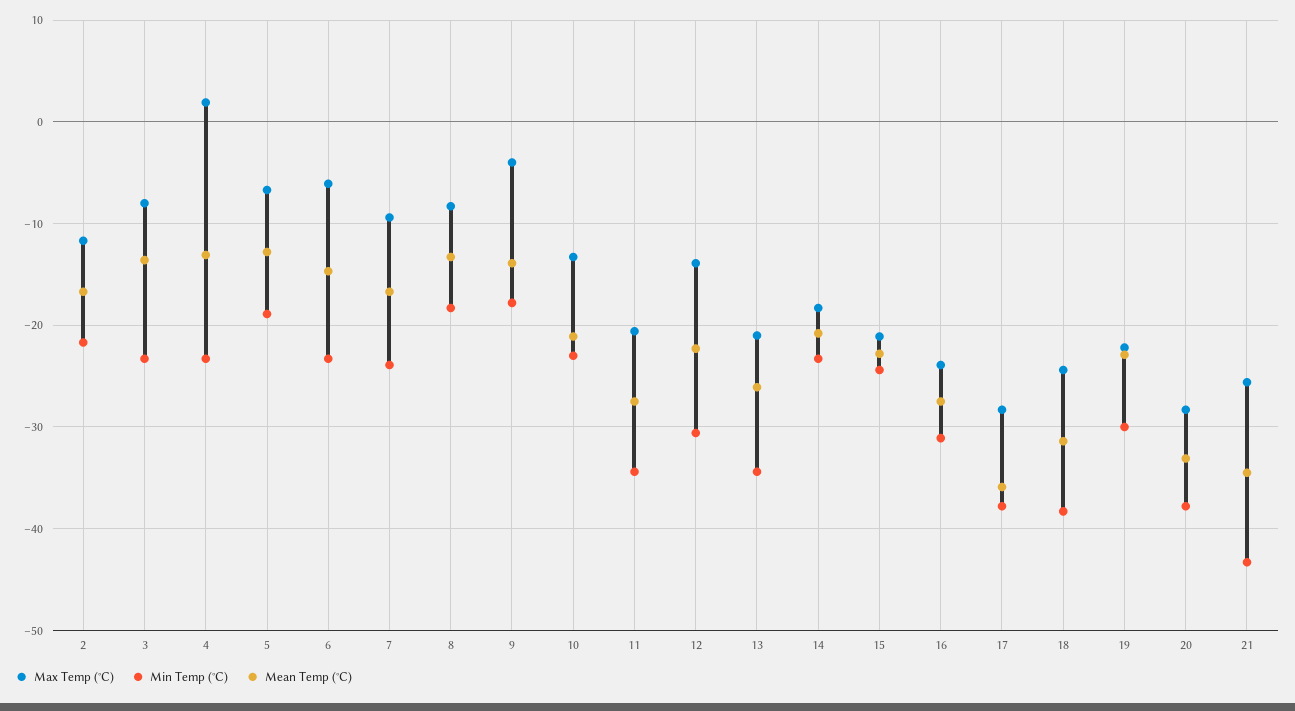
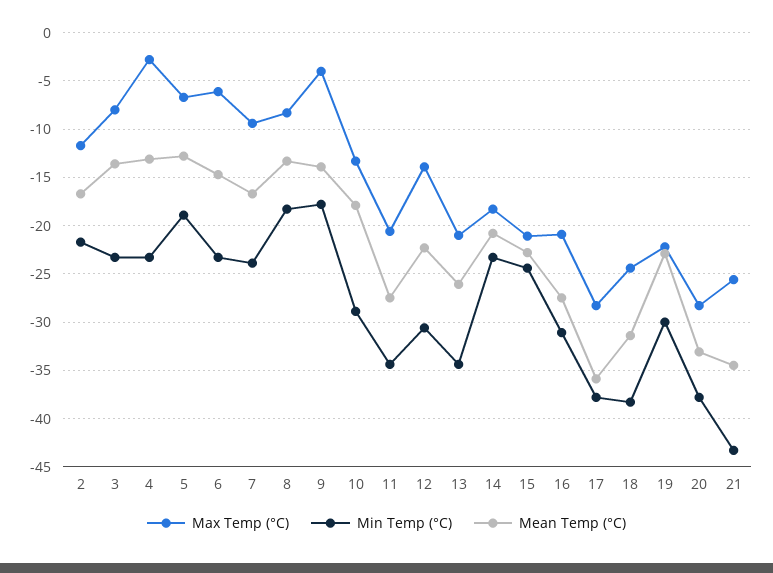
  {
    "Max Temp (°C)": {
      "2": -12,
      "3": -8,
-     "4": 2,
+     "4": -3,
      "5": -7,
      "6": -6,
      "7": -9,
      "8": -8,
      "9": -4,
      "10": -13,
      "11": -21,
      "12": -14,
      "13": -21,
      "14": -18,
      "15": -21,
-     "16": -24,
+     "16": -21,
      "17": -28,
      "18": -24,
      "19": -22,
      "20": -28,
      "21": -26
    },
    "Min Temp (°C)": {
      "2": -22,
      "3": -23,
      "4": -23,
      "5": -19,
      "6": -23,
      "7": -24,
      "8": -18,
      "9": -18,
-     "10": -23,
+     "10": -29,
      "11": -34,
      "12": -31,
      "13": -34,
      "14": -23,
      "15": -24,
      "16": -31,
      "17": -38,
      "18": -38,
      "19": -30,
      "20": -38,
      "21": -43
    },
    "Mean Temp (°C)": {
      "2": -17,
      "3": -14,
      "4": -13,
      "5": -13,
      "6": -15,
      "7": -17,
      "8": -13,
      "9": -14,
-     "10": -21,
+     "10": -18,
      "11": -28,
      "12": -22,
      "13": -26,
      "14": -21,
      "15": -23,
      "16": -28,
      "17": -36,
      "18": -31,
      "19": -23,
      "20": -33,
      "21": -35
    }
  }

